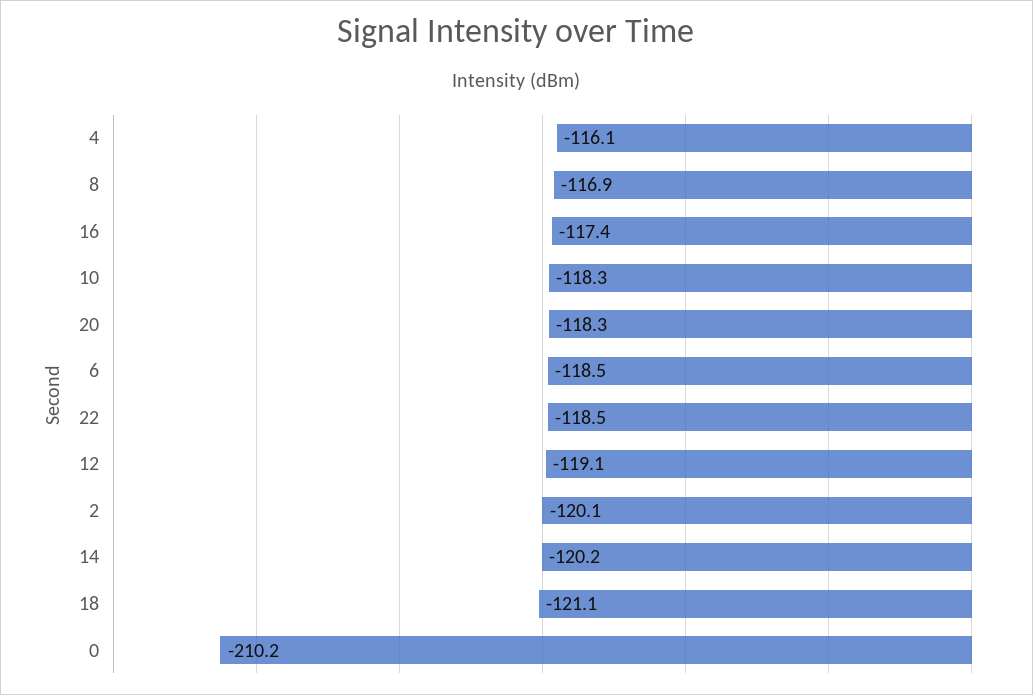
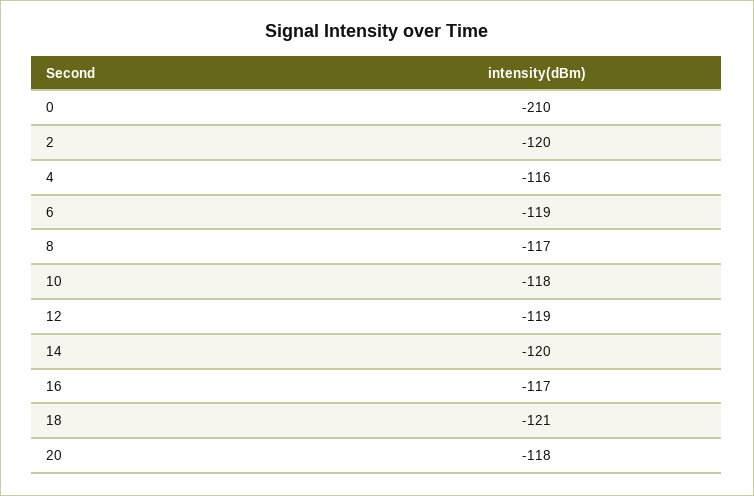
  {
    "4": -116.1,
    "8": -116.9,
    "16": -117.4,
    "10": -118.3,
    "20": -118.3,
    "6": -118.5,
-   "22": -118.5,
    "12": -119.1,
    "2": -120.1,
    "14": -120.2,
    "18": -121.1,
    "0": -210.2
  }

